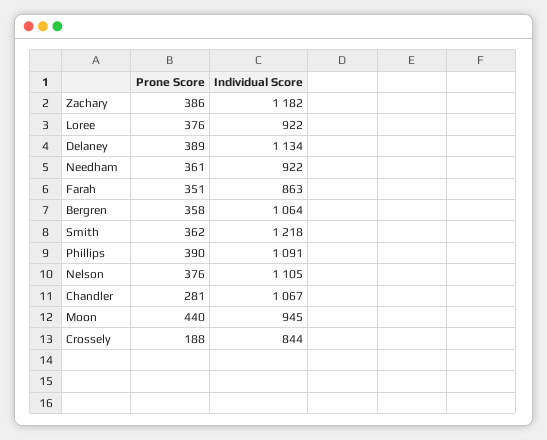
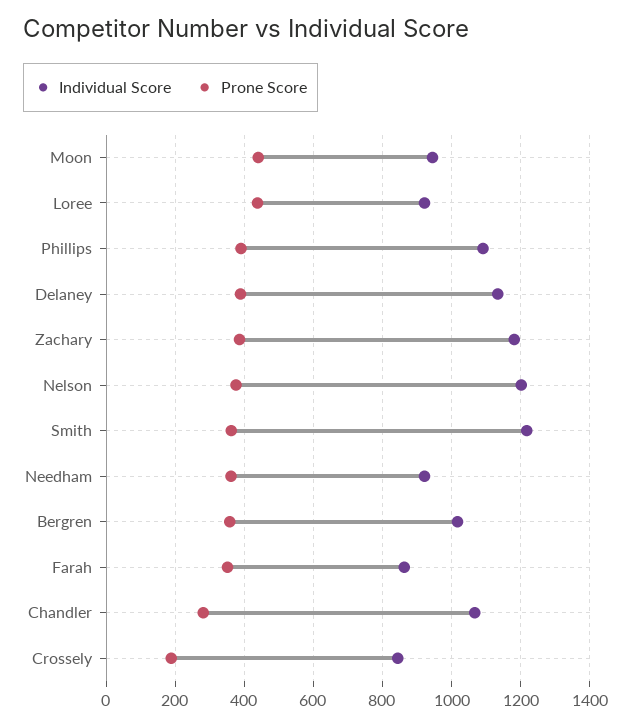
  {
    "Prone Score": {
      "Zachary": 386,
-     "Loree": 376,
+     "Loree": 440,
      "Delaney": 389,
      "Needham": 361,
      "Farah": 351,
      "Bergren": 358,
      "Smith": 362,
      "Phillips": 390,
      "Nelson": 376,
      "Chandler": 281,
      "Moon": 440,
      "Crossely": 188
    },
    "Individual Score": {
      "Zachary": 1182,
      "Loree": 922,
      "Delaney": 1134,
      "Needham": 922,
      "Farah": 863,
-     "Bergren": 1064,
+     "Bergren": 1020,
      "Smith": 1218,
      "Phillips": 1091,
-     "Nelson": 1105,
+     "Nelson": 1200,
      "Chandler": 1067,
      "Moon": 945,
      "Crossely": 844
    }
  }

